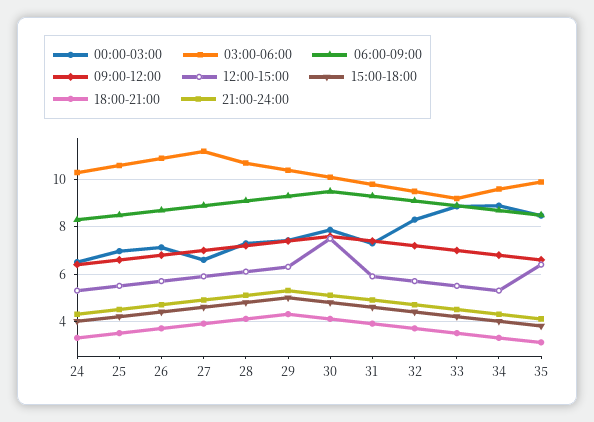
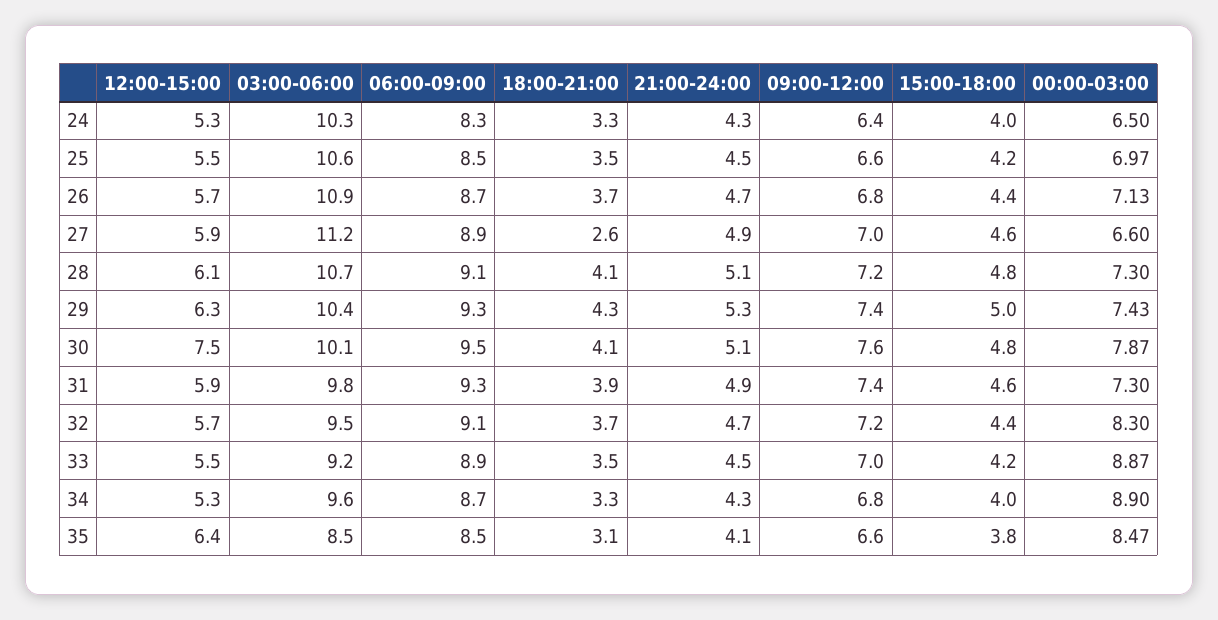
  {
    "00:00-03:00": {
      "24": 6.5,
      "25": 6.97,
      "26": 7.13,
      "27": 6.6,
      "28": 7.3,
      "29": 7.43,
      "30": 7.87,
      "31": 7.3,
      "32": 8.3,
      "33": 8.87,
      "34": 8.9,
      "35": 8.47
    },
    "03:00-06:00": {
      "24": 10.3,
      "25": 10.6,
      "26": 10.9,
      "27": 11.2,
      "28": 10.7,
      "29": 10.4,
      "30": 10.1,
      "31": 9.8,
      "32": 9.5,
      "33": 9.2,
      "34": 9.6,
-     "35": 10
+     "35": 8.5
    },
    "06:00-09:00": {
      "24": 8.3,
      "25": 8.5,
      "26": 8.7,
      "27": 8.9,
      "28": 9.1,
      "29": 9.3,
      "30": 9.5,
      "31": 9.3,
      "32": 9.1,
      "33": 8.9,
      "34": 8.7,
      "35": 8.5
    },
    "09:00-12:00": {
      "24": 6.4,
      "25": 6.6,
      "26": 6.8,
      "27": 7,
      "28": 7.2,
      "29": 7.4,
      "30": 7.6,
      "31": 7.4,
      "32": 7.2,
      "33": 7,
      "34": 6.8,
      "35": 6.6
    },
    "12:00-15:00": {
      "24": 5.3,
      "25": 5.5,
      "26": 5.7,
      "27": 5.9,
      "28": 6.1,
      "29": 6.3,
      "30": 7.5,
      "31": 5.9,
      "32": 5.7,
      "33": 5.5,
      "34": 5.3,
      "35": 6.4
    },
    "15:00-18:00": {
      "24": 4,
      "25": 4.2,
      "26": 4.4,
      "27": 4.6,
      "28": 4.8,
      "29": 5,
      "30": 4.8,
      "31": 4.6,
      "32": 4.4,
      "33": 4.2,
      "34": 4,
      "35": 3.8
    },
    "18:00-21:00": {
      "24": 3.3,
      "25": 3.5,
      "26": 3.7,
-     "27": 4,
+     "27": 2.6,
      "28": 4.1,
      "29": 4.3,
      "30": 4.1,
      "31": 3.9,
      "32": 3.7,
      "33": 3.5,
      "34": 3.3,
      "35": 3.1
    },
    "21:00-24:00": {
      "24": 4.3,
      "25": 4.5,
      "26": 4.7,
      "27": 4.9,
      "28": 5.1,
      "29": 5.3,
      "30": 5.1,
      "31": 4.9,
      "32": 4.7,
      "33": 4.5,
      "34": 4.3,
      "35": 4.1
    }
  }

